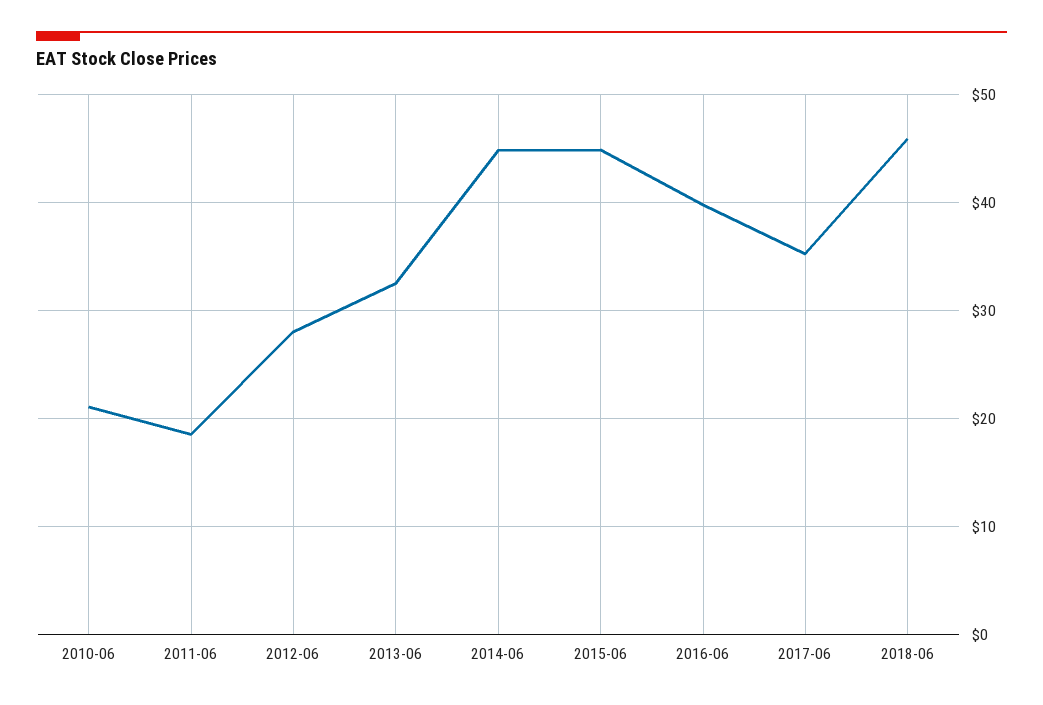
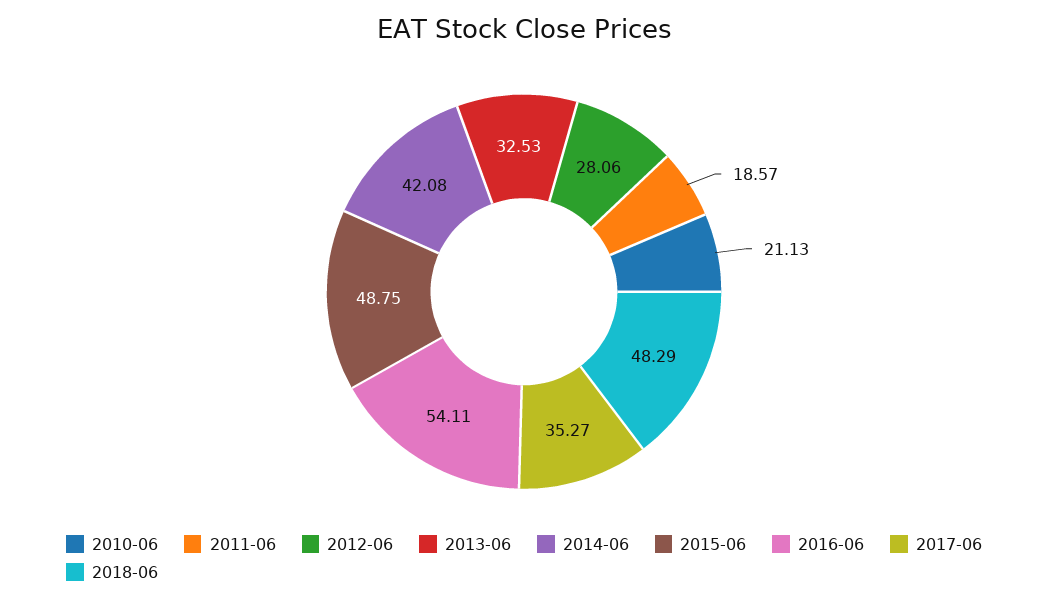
  {
    "2010-06": 21.13,
    "2011-06": 18.57,
    "2012-06": 28.06,
    "2013-06": 32.53,
-   "2014-06": 45,
+   "2014-06": 42.08,
-   "2015-06": 45,
+   "2015-06": 48.75,
-   "2016-06": 40,
+   "2016-06": 54.11,
    "2017-06": 35.27,
-   "2018-06": 46
+   "2018-06": 48.29
  }

